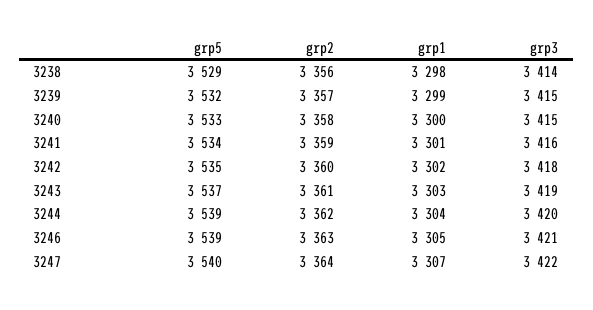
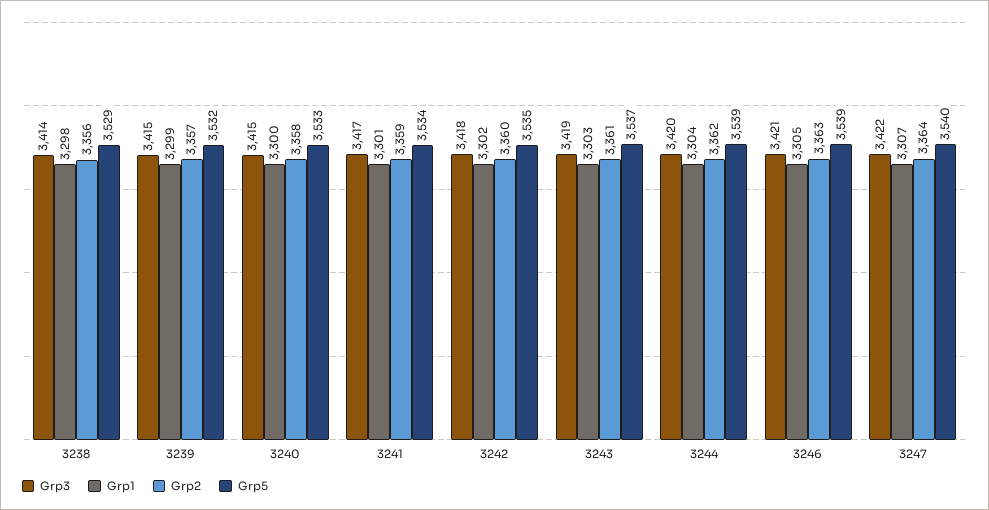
  {
    "grp5": {
      "3238": 3529,
      "3239": 3532,
      "3240": 3533,
      "3241": 3534,
      "3242": 3535,
      "3243": 3537,
      "3244": 3539,
      "3246": 3539,
      "3247": 3540
    },
    "grp2": {
      "3238": 3356,
      "3239": 3357,
      "3240": 3358,
      "3241": 3359,
      "3242": 3360,
      "3243": 3361,
      "3244": 3362,
      "3246": 3363,
      "3247": 3364
    },
    "grp1": {
      "3238": 3298,
      "3239": 3299,
      "3240": 3300,
      "3241": 3301,
      "3242": 3302,
      "3243": 3303,
      "3244": 3304,
      "3246": 3305,
      "3247": 3307
    },
    "grp3": {
      "3238": 3414,
      "3239": 3415,
      "3240": 3415,
-     "3241": 3416,
+     "3241": 3417,
      "3242": 3418,
      "3243": 3419,
      "3244": 3420,
      "3246": 3421,
      "3247": 3422
    }
  }

